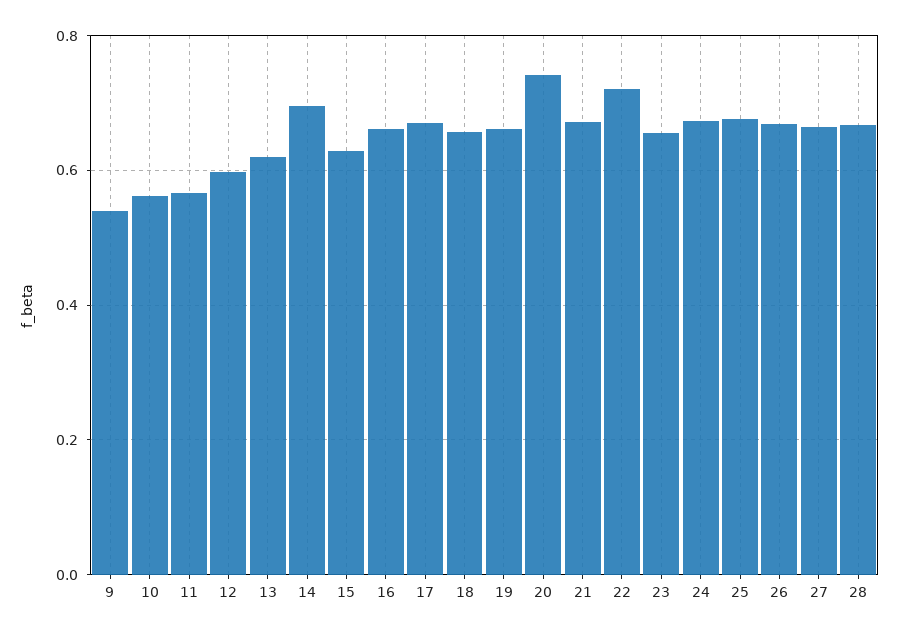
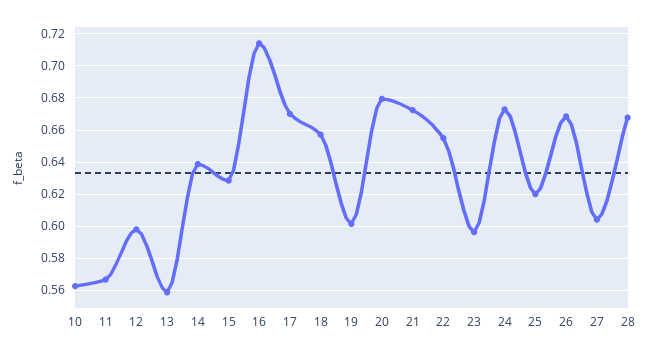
  {
-   "9": 0.54,
    "10": 0.565,
    "11": 0.565,
    "12": 0.6,
-   "13": 0.62,
+   "13": 0.56,
-   "14": 0.7,
+   "14": 0.64,
    "15": 0.63,
-   "16": 0.66,
+   "16": 0.715,
    "17": 0.67,
    "18": 0.655,
-   "19": 0.66,
+   "19": 0.6,
-   "20": 0.74,
+   "20": 0.68,
    "21": 0.67,
-   "22": 0.72,
+   "22": 0.655,
-   "23": 0.66,
+   "23": 0.595,
    "24": 0.675,
-   "25": 0.68,
+   "25": 0.62,
    "26": 0.67,
-   "27": 0.66,
+   "27": 0.605,
    "28": 0.67
  }

